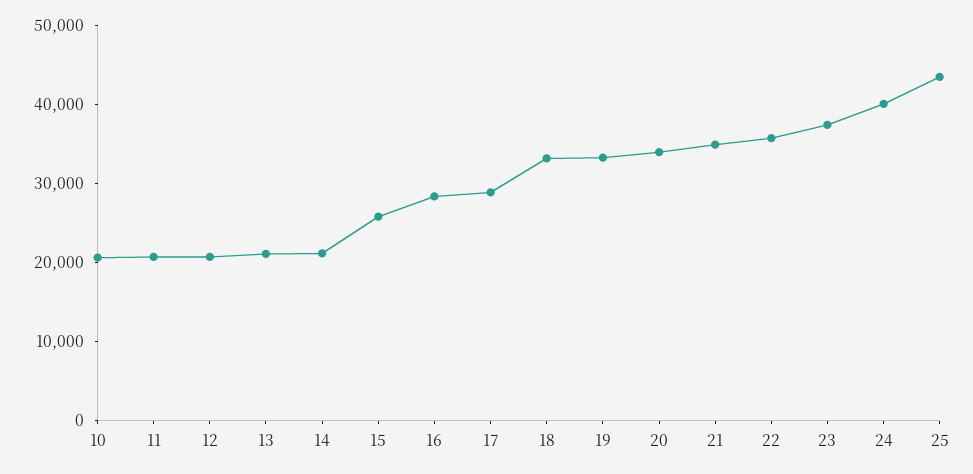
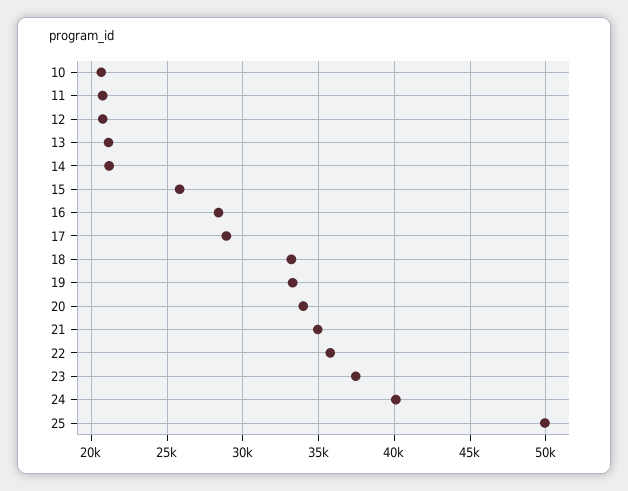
  {
    "10": 20500,
    "11": 20500,
    "12": 21000,
    "13": 21000,
    "14": 21000,
    "15": 26000,
    "16": 28500,
    "17": 29000,
    "18": 33000,
    "19": 33500,
    "20": 34000,
    "21": 35000,
    "22": 36000,
    "23": 37500,
    "24": 40000,
-   "25": 44000
+   "25": 50000
  }

